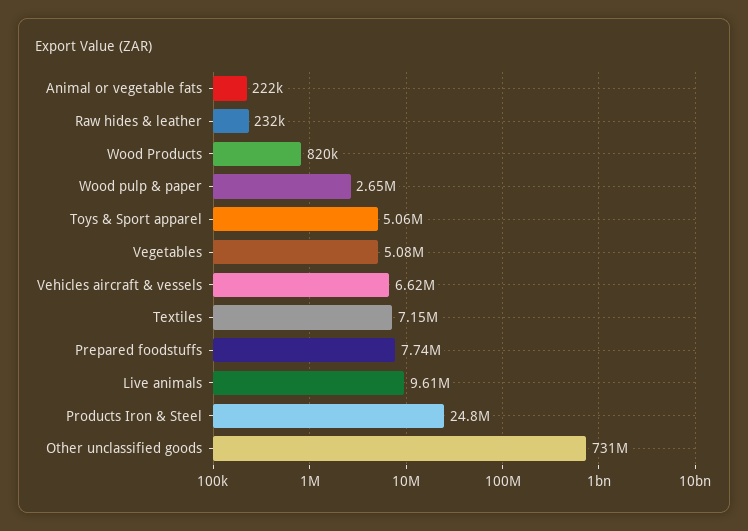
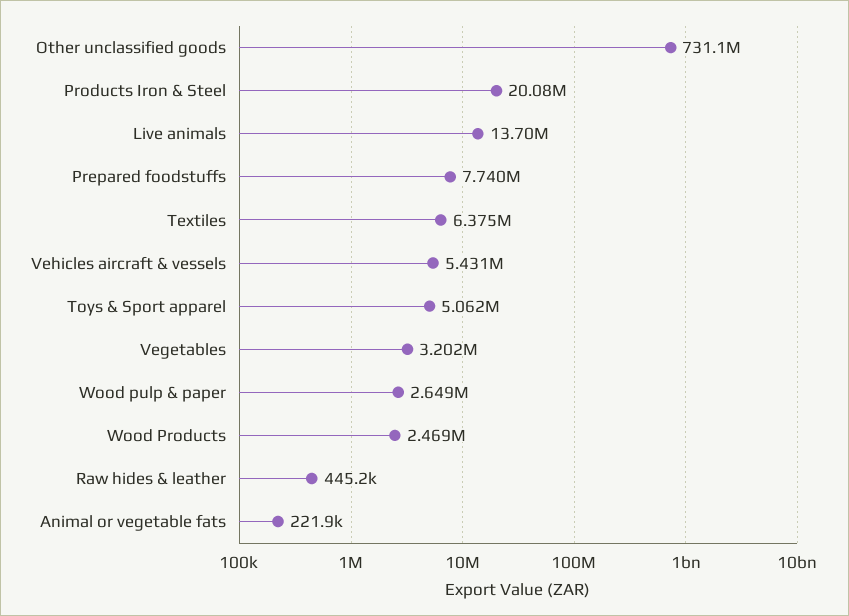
  {
    "Animal or vegetable fats": 221900,
-   "Raw hides & leather": 232000,
+   "Raw hides & leather": 445200,
-   "Wood Products": 820000,
+   "Wood Products": 2469000,
    "Wood pulp & paper": 2649000,
    "Toys & Sport apparel": 5062000,
-   "Vegetables": 5080000,
+   "Vegetables": 3202000,
-   "Vehicles aircraft & vessels": 6620000,
+   "Vehicles aircraft & vessels": 5431000,
-   "Textiles": 7150000,
+   "Textiles": 6375000,
    "Prepared foodstuffs": 7740000,
-   "Live animals": 9610000,
+   "Live animals": 13700000,
-   "Products Iron & Steel": 24800000,
+   "Products Iron & Steel": 20080000,
    "Other unclassified goods": 731100000
  }

